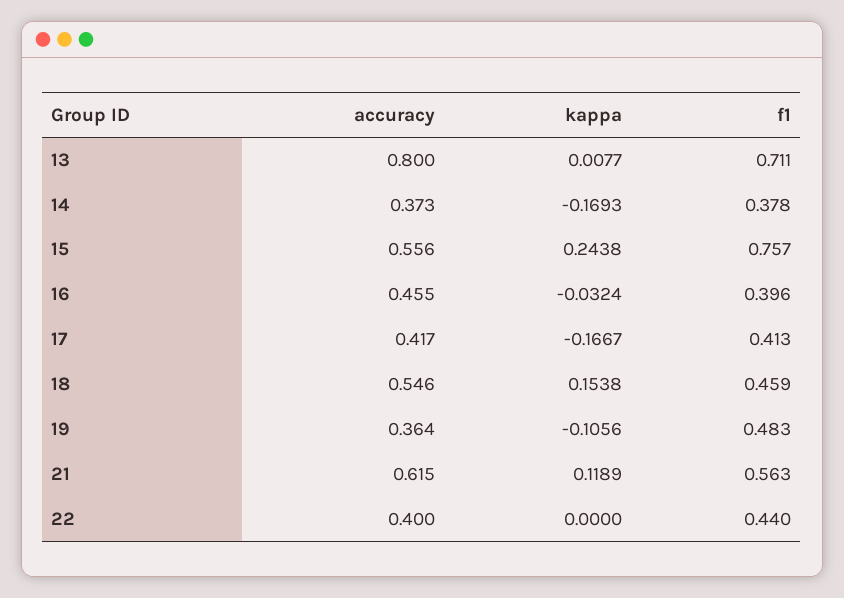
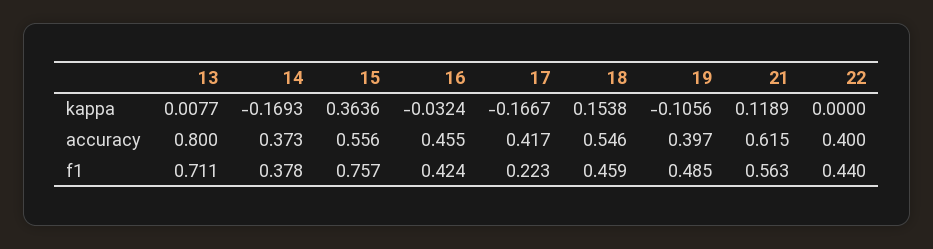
  {
    "accuracy": {
      "13": 0.8,
      "14": 0.373,
      "15": 0.556,
      "16": 0.455,
      "17": 0.417,
      "18": 0.546,
-     "19": 0.364,
+     "19": 0.397,
      "21": 0.615,
      "22": 0.4
    },
    "kappa": {
      "13": 0.0077,
      "14": -0.1693,
-     "15": 0.2438,
+     "15": 0.3636,
      "16": -0.0324,
      "17": -0.1667,
      "18": 0.1538,
      "19": -0.1056,
      "21": 0.1189,
      "22": 0
    },
    "f1": {
      "13": 0.711,
      "14": 0.378,
      "15": 0.757,
-     "16": 0.396,
+     "16": 0.424,
-     "17": 0.413,
+     "17": 0.223,
      "18": 0.459,
-     "19": 0.483,
+     "19": 0.485,
      "21": 0.563,
      "22": 0.44
    }
  }

